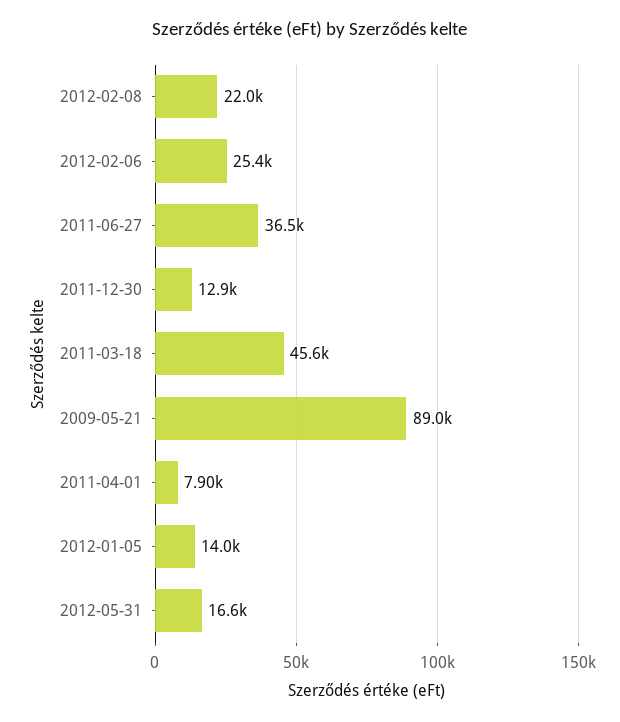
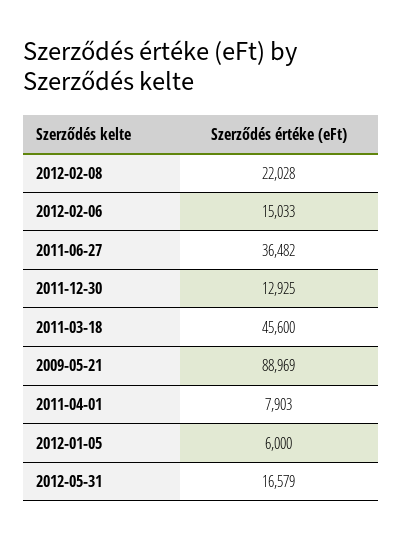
  {
    "2012-02-08": 22028,
-   "2012-02-06": 25400,
+   "2012-02-06": 15033,
    "2011-06-27": 36482,
    "2011-12-30": 12925,
    "2011-03-18": 45600,
    "2009-05-21": 88969,
    "2011-04-01": 7903,
-   "2012-01-05": 14000,
+   "2012-01-05": 6000,
    "2012-05-31": 16579
  }

